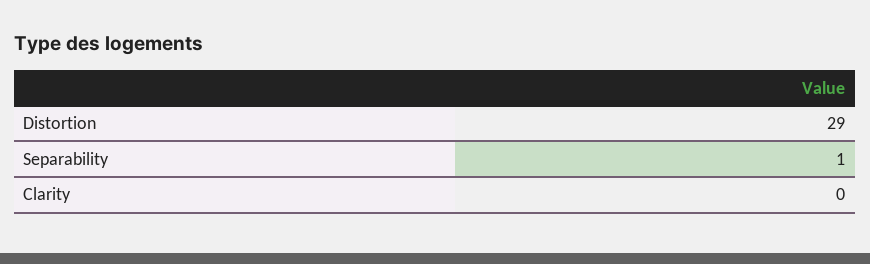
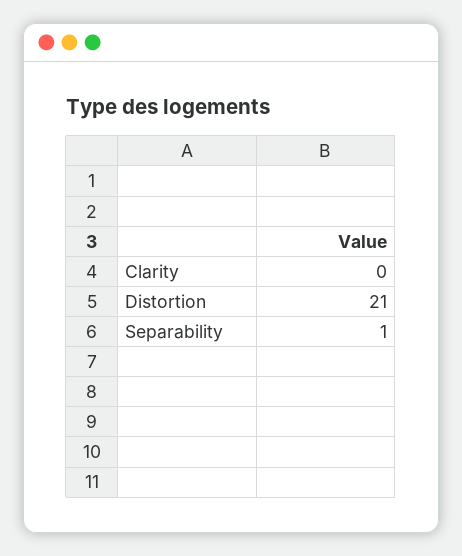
  {
-   "Distortion": 29,
+   "Distortion": 21,
    "Separability": 1,
    "Clarity": 0
  }

